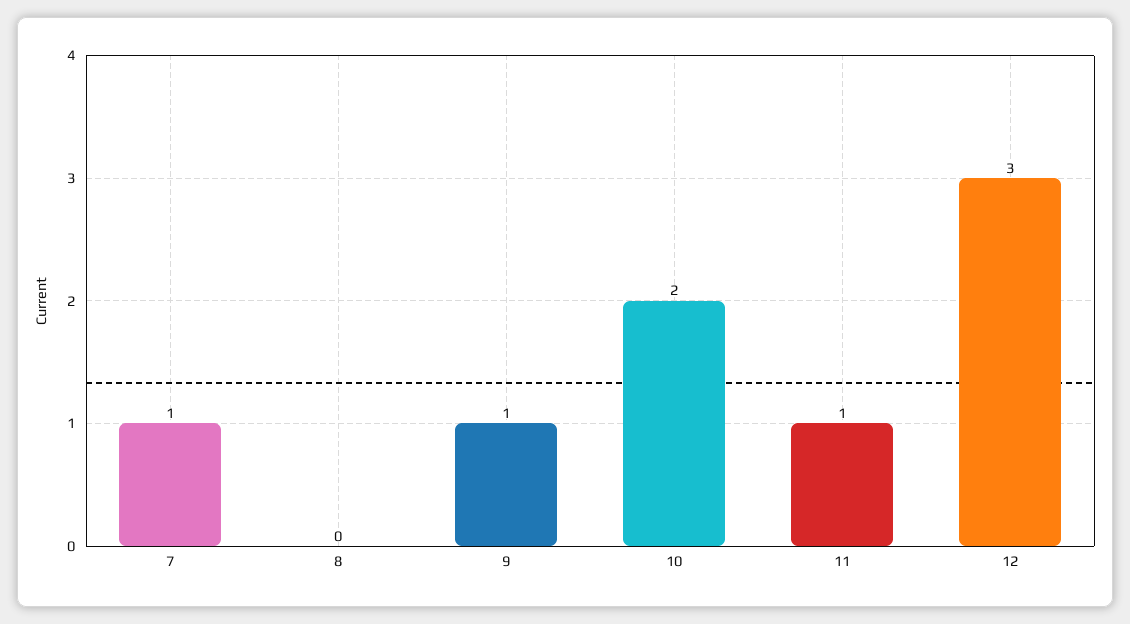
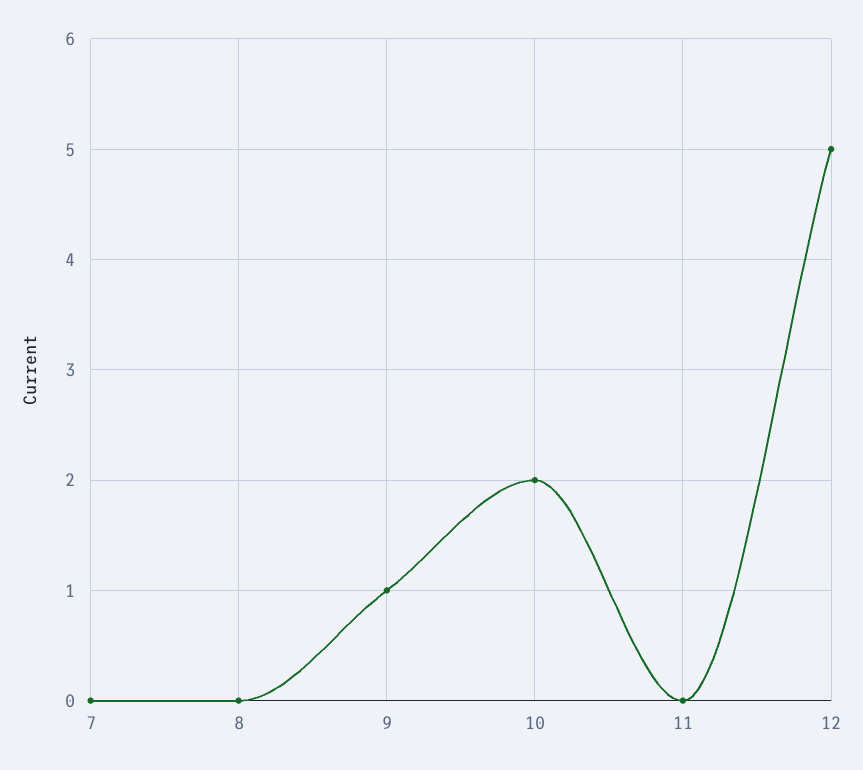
  {
-   "7": 1,
+   "7": 0,
    "8": 0,
    "9": 1,
    "10": 2,
-   "11": 1,
+   "11": 0,
-   "12": 3
+   "12": 5
  }

